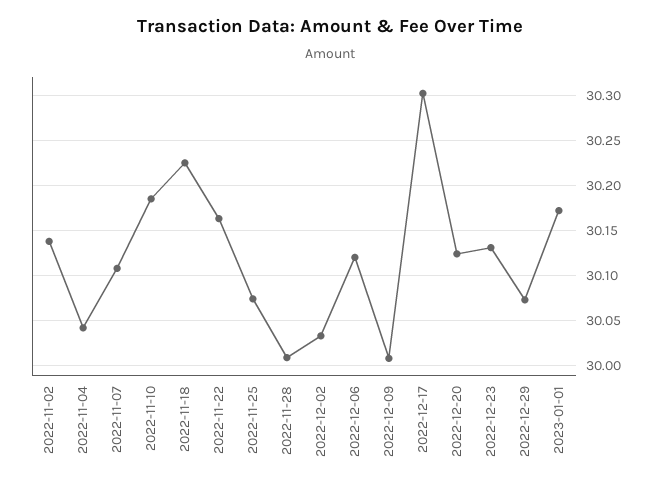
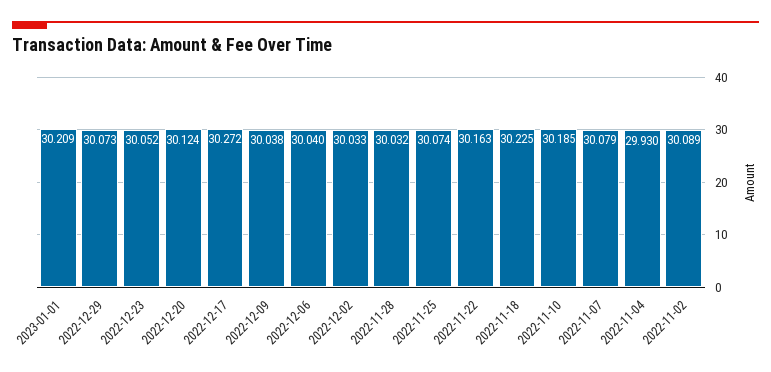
  {
-   "2022-11-02": 30.14,
+   "2022-11-02": 30.089,
-   "2022-11-04": 30.04,
+   "2022-11-04": 29.93,
-   "2022-11-07": 30.11,
+   "2022-11-07": 30.079,
    "2022-11-10": 30.185,
    "2022-11-18": 30.225,
    "2022-11-22": 30.163,
    "2022-11-25": 30.074,
-   "2022-11-28": 30.01,
+   "2022-11-28": 30.032,
    "2022-12-02": 30.033,
-   "2022-12-06": 30.12,
+   "2022-12-06": 30.04,
-   "2022-12-09": 30.01,
+   "2022-12-09": 30.038,
-   "2022-12-17": 30.3,
+   "2022-12-17": 30.272,
    "2022-12-20": 30.124,
-   "2022-12-23": 30.13,
+   "2022-12-23": 30.052,
    "2022-12-29": 30.073,
-   "2023-01-01": 30.17
+   "2023-01-01": 30.209
  }

